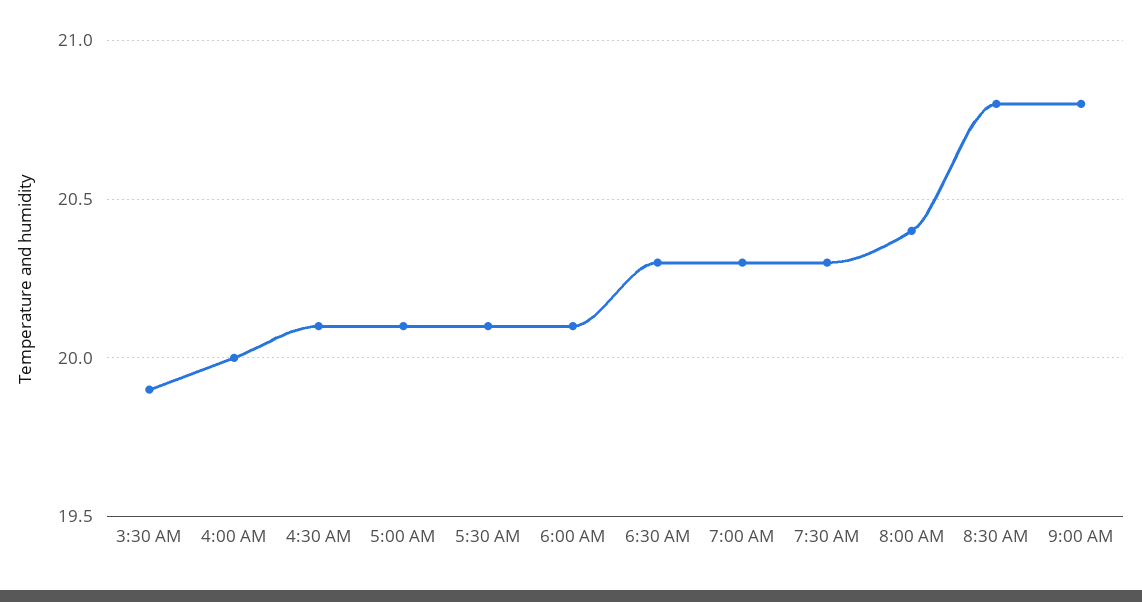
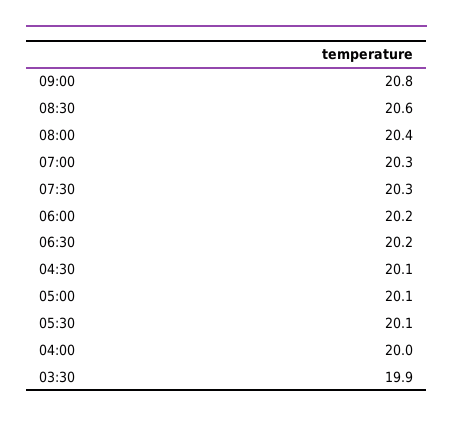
  {
    "3:30 AM": 19.9,
    "4:00 AM": 20,
    "4:30 AM": 20.1,
    "5:00 AM": 20.1,
    "5:30 AM": 20.1,
-   "6:00 AM": 20.1,
+   "6:00 AM": 20.2,
-   "6:30 AM": 20.3,
+   "6:30 AM": 20.2,
    "7:00 AM": 20.3,
    "7:30 AM": 20.3,
    "8:00 AM": 20.4,
-   "8:30 AM": 20.8,
+   "8:30 AM": 20.6,
    "9:00 AM": 20.8
  }

